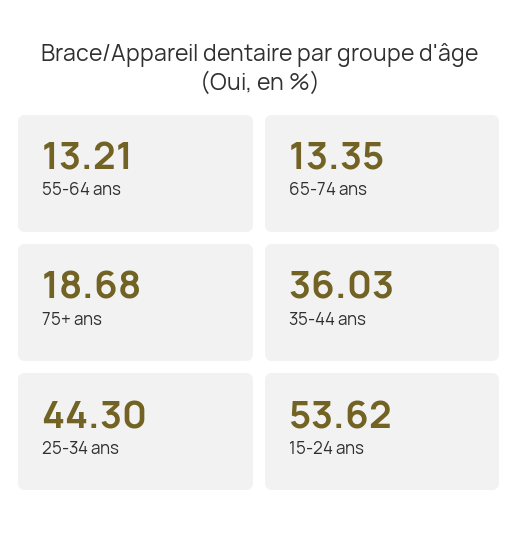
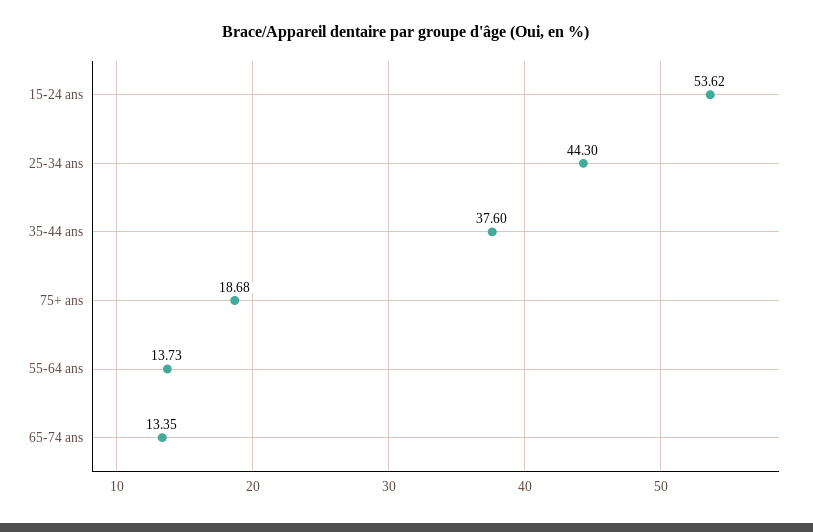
  {
-   "55-64 ans": 13.21,
+   "55-64 ans": 13.73,
    "65-74 ans": 13.35,
    "75+ ans": 18.68,
-   "35-44 ans": 36.03,
+   "35-44 ans": 37.6,
    "25-34 ans": 44.3,
    "15-24 ans": 53.62
  }

